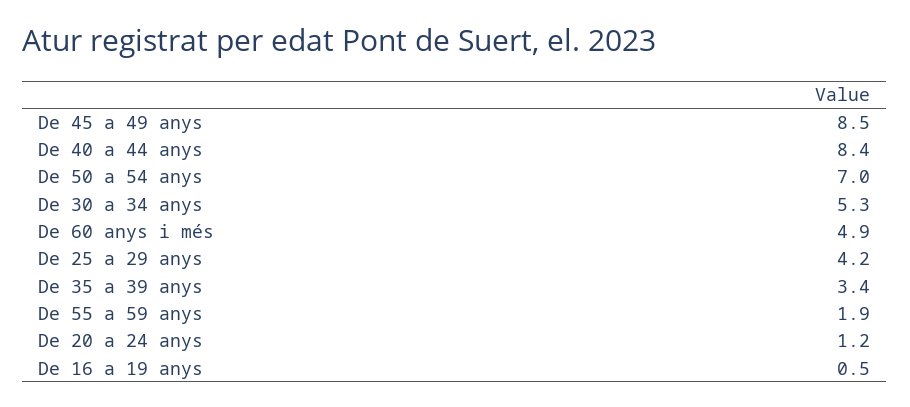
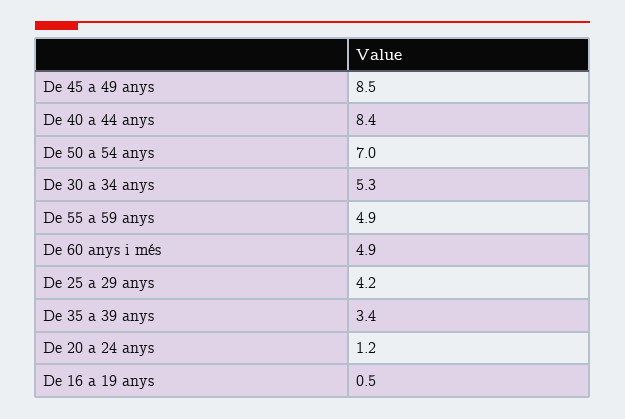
  {
    "De 45 a 49 anys": 8.5,
    "De 40 a 44 anys": 8.4,
    "De 50 a 54 anys": 7,
    "De 30 a 34 anys": 5.3,
    "De 60 anys i més": 4.9,
    "De 25 a 29 anys": 4.2,
    "De 35 a 39 anys": 3.4,
-   "De 55 a 59 anys": 1.9,
+   "De 55 a 59 anys": 4.9,
    "De 20 a 24 anys": 1.2,
    "De 16 a 19 anys": 0.5
  }

